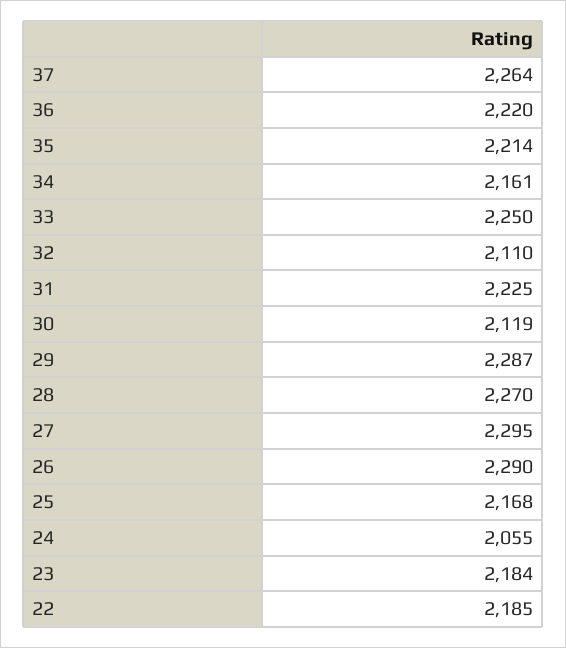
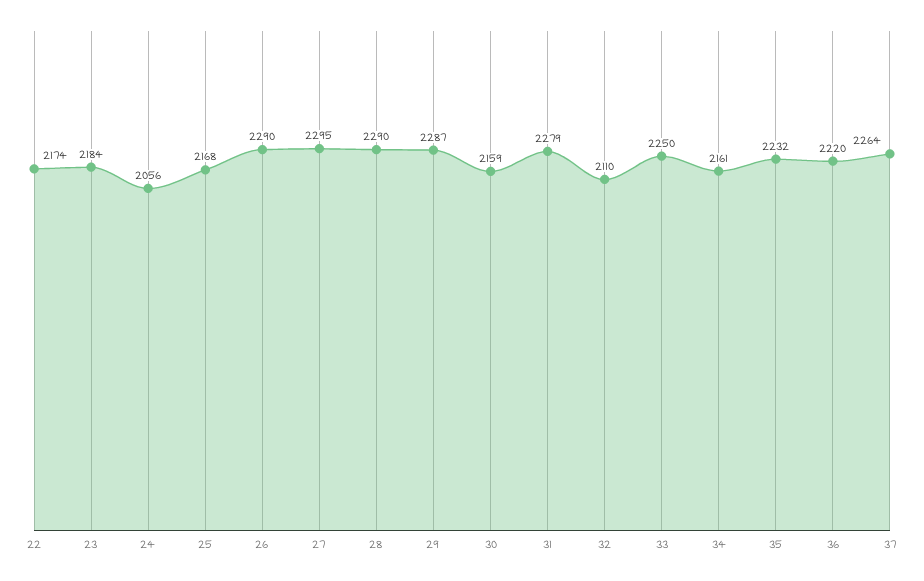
  {
    "37": 2264,
    "36": 2220,
-   "35": 2214,
+   "35": 2232,
    "34": 2161,
    "33": 2250,
    "32": 2110,
-   "31": 2225,
+   "31": 2279,
-   "30": 2119,
+   "30": 2159,
    "29": 2287,
-   "28": 2270,
+   "28": 2290,
    "27": 2295,
    "26": 2290,
    "25": 2168,
-   "24": 2055,
+   "24": 2056,
    "23": 2184,
-   "22": 2185
+   "22": 2174
  }

